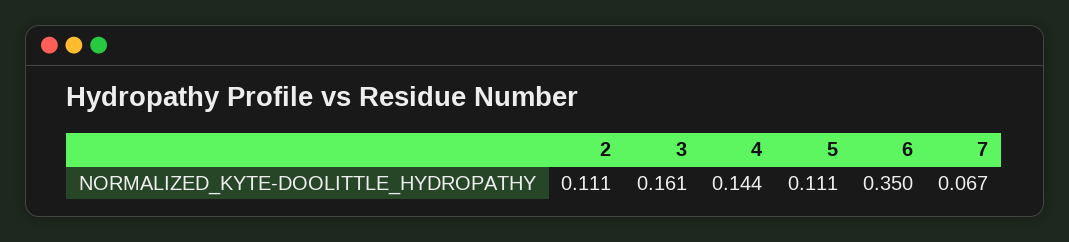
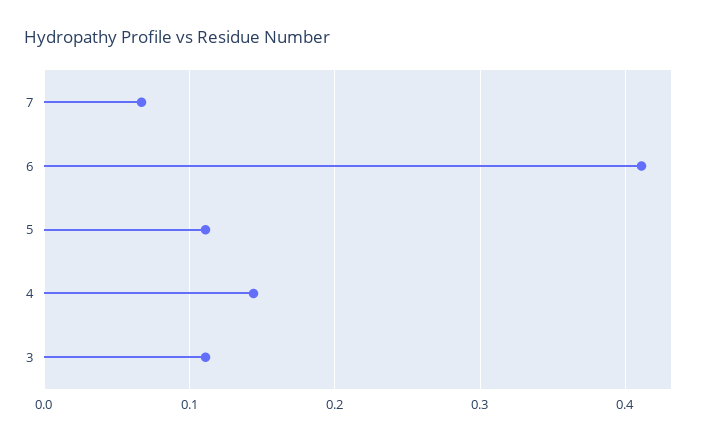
  {
-   "2": 0.111,
-   "3": 0.161,
+   "3": 0.11,
    "4": 0.144,
    "5": 0.111,
-   "6": 0.35,
+   "6": 0.41,
    "7": 0.067
  }

